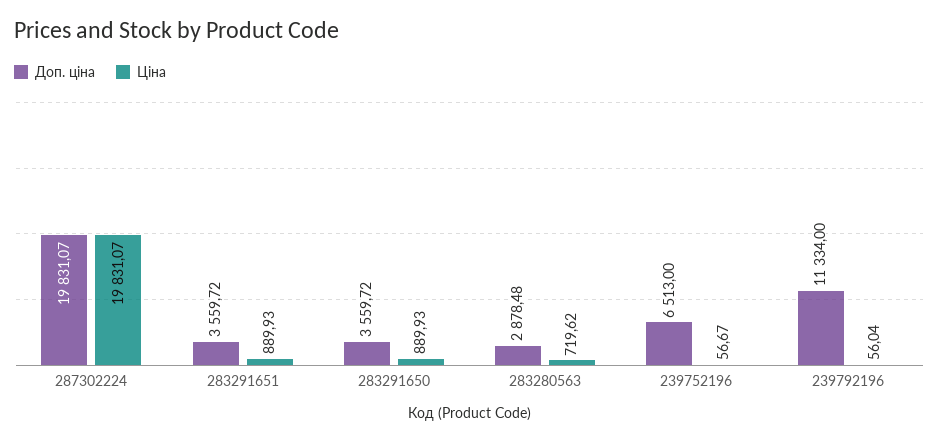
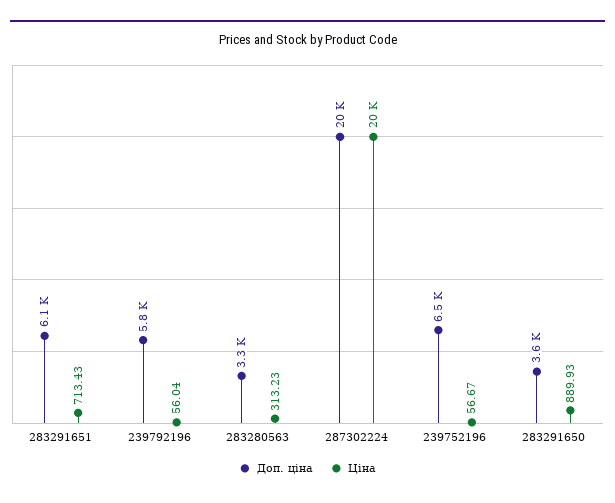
  {
    "Доп. ціна": {
      "287302224": 19831.07,
-     "283291651": 3559.72,
+     "283291651": 6100,
      "283291650": 3559.72,
-     "283280563": 2878.48,
+     "283280563": 3300,
      "239752196": 6513,
-     "239792196": 11334
+     "239792196": 5800
    },
    "Ціна": {
      "287302224": 19831.07,
-     "283291651": 889.93,
+     "283291651": 713.43,
      "283291650": 889.93,
-     "283280563": 719.62,
+     "283280563": 313.23,
      "239752196": 56.67,
      "239792196": 56.04
    }
  }

